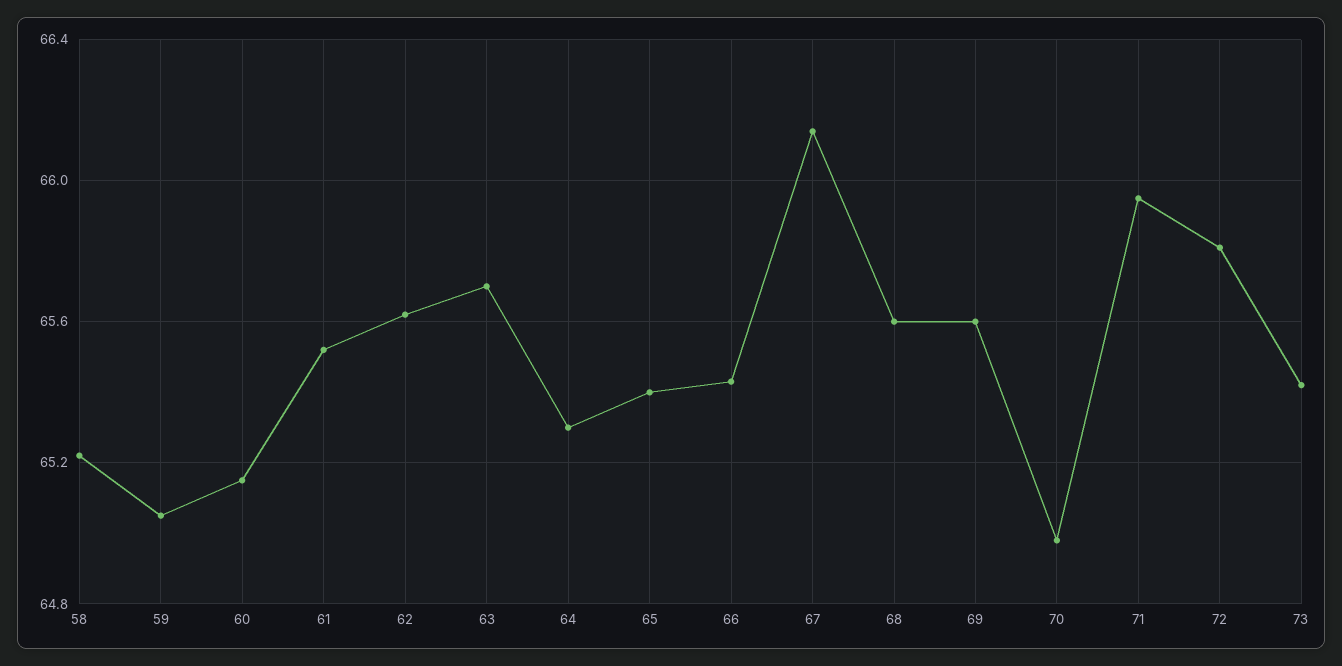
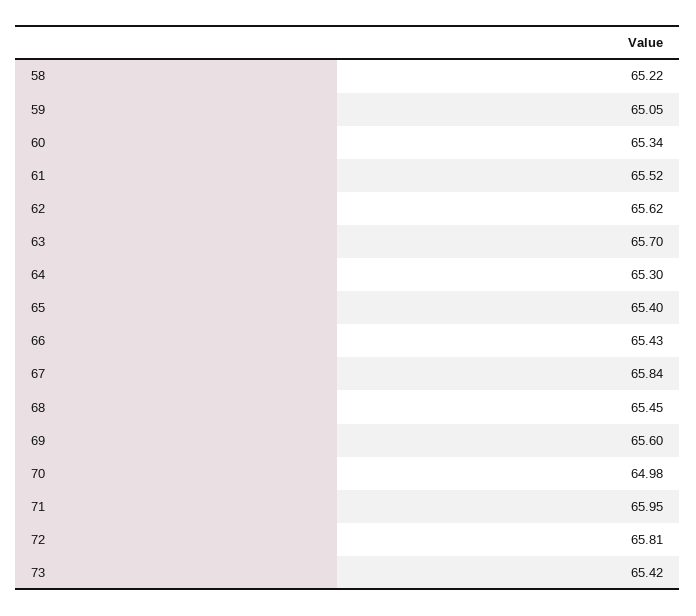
  {
    "58": 65.22,
    "59": 65.05,
-   "60": 65.15,
+   "60": 65.34,
    "61": 65.52,
    "62": 65.62,
    "63": 65.7,
    "64": 65.3,
    "65": 65.4,
    "66": 65.43,
-   "67": 66.15,
+   "67": 65.84,
-   "68": 65.6,
+   "68": 65.45,
    "69": 65.6,
    "70": 64.98,
    "71": 65.95,
    "72": 65.81,
    "73": 65.42
  }

